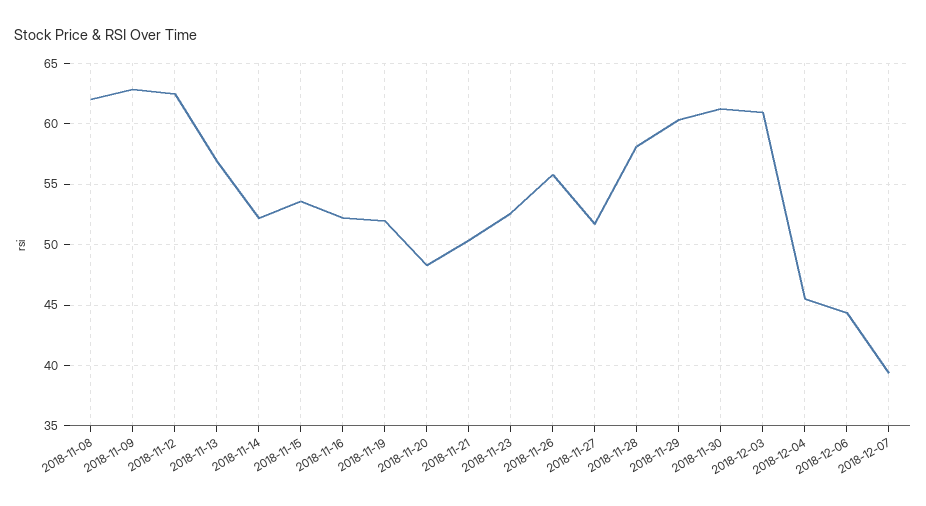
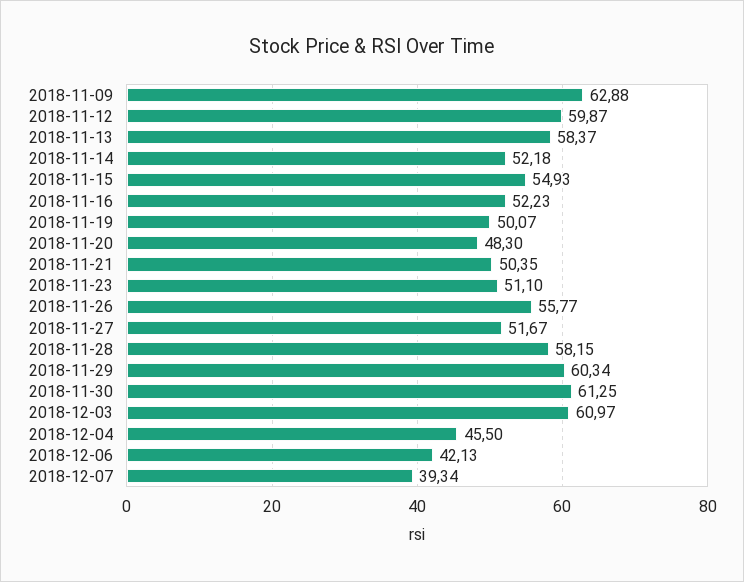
  {
-   "2018-11-08": 62,
    "2018-11-09": 62.88,
-   "2018-11-12": 62.5,
+   "2018-11-12": 59.87,
-   "2018-11-13": 57,
+   "2018-11-13": 58.37,
    "2018-11-14": 52.18,
-   "2018-11-15": 53.5,
+   "2018-11-15": 54.93,
    "2018-11-16": 52.23,
-   "2018-11-19": 52,
+   "2018-11-19": 50.07,
    "2018-11-20": 48.3,
    "2018-11-21": 50.35,
-   "2018-11-23": 52.5,
+   "2018-11-23": 51.1,
    "2018-11-26": 55.77,
    "2018-11-27": 51.67,
    "2018-11-28": 58.15,
    "2018-11-29": 60.34,
    "2018-11-30": 61.25,
    "2018-12-03": 60.97,
    "2018-12-04": 45.5,
-   "2018-12-06": 44.5,
+   "2018-12-06": 42.13,
    "2018-12-07": 39.34
  }

